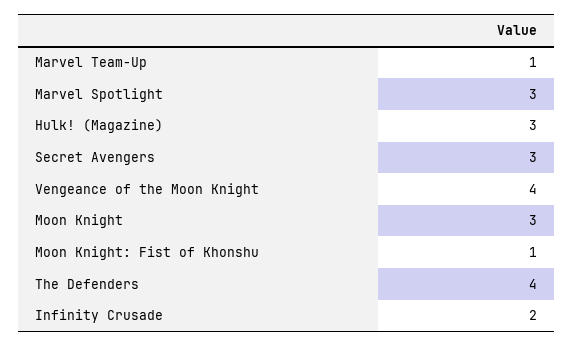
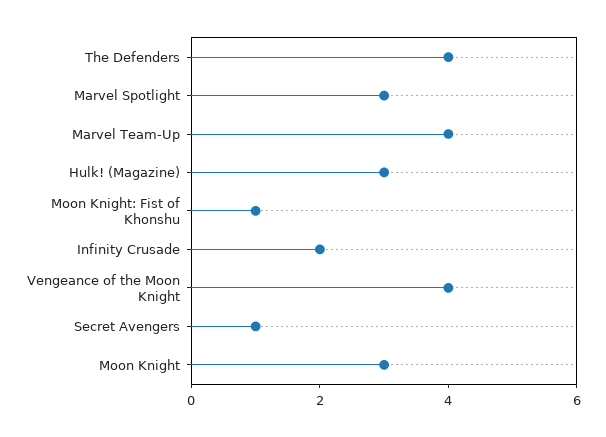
  {
-   "Marvel Team-Up": 1,
+   "Marvel Team-Up": 4,
    "Marvel Spotlight": 3,
    "Hulk! (Magazine)": 3,
-   "Secret Avengers": 3,
+   "Secret Avengers": 1,
    "Vengeance of the Moon Knight": 4,
    "Moon Knight": 3,
    "Moon Knight: Fist of Khonshu": 1,
    "The Defenders": 4,
    "Infinity Crusade": 2
  }

